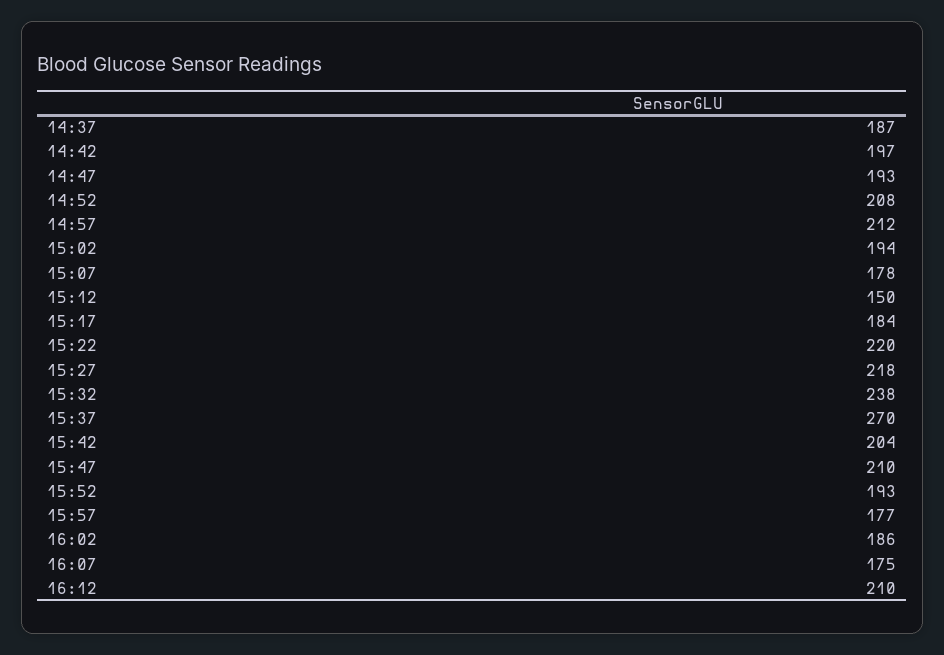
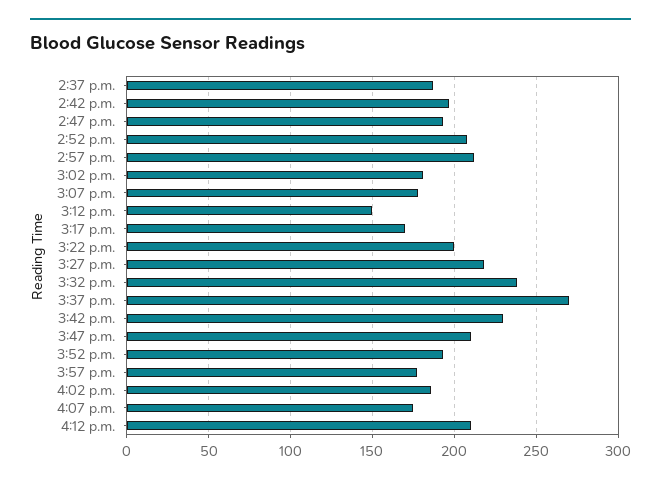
  {
    "14:37": 187,
    "14:42": 197,
    "14:47": 193,
    "14:52": 208,
    "14:57": 212,
-   "15:02": 194,
+   "15:02": 180,
    "15:07": 178,
    "15:12": 150,
-   "15:17": 184,
+   "15:17": 170,
-   "15:22": 220,
+   "15:22": 200,
    "15:27": 218,
    "15:32": 238,
    "15:37": 270,
-   "15:42": 204,
+   "15:42": 230,
    "15:47": 210,
    "15:52": 193,
    "15:57": 177,
    "16:02": 186,
    "16:07": 175,
    "16:12": 210
  }

